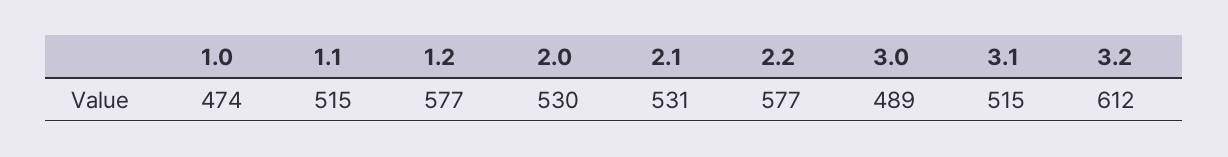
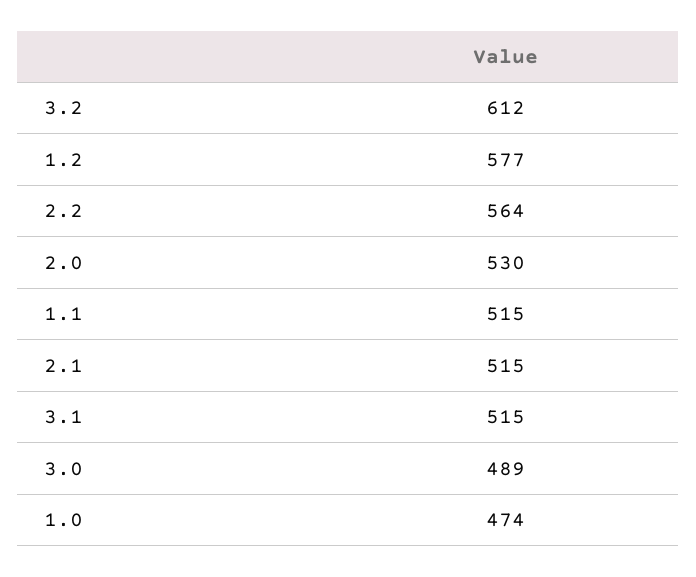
  {
    "1.0": 474,
    "1.1": 515,
    "1.2": 577,
    "2.0": 530,
-   "2.1": 531,
+   "2.1": 515,
-   "2.2": 577,
+   "2.2": 564,
    "3.0": 489,
    "3.1": 515,
    "3.2": 612
  }

